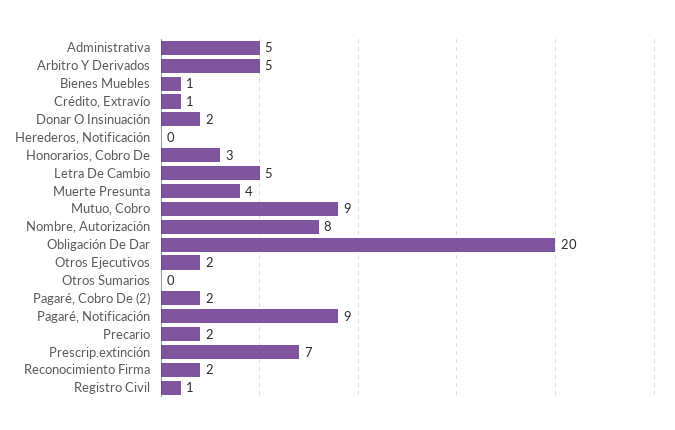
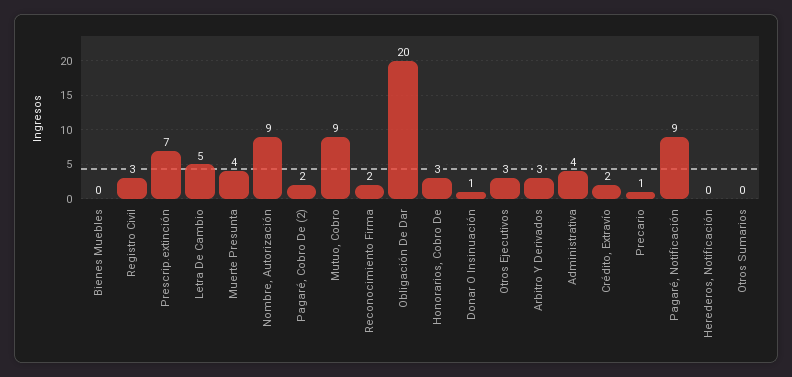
  {
-   "Administrativa": 5,
+   "Administrativa": 4,
-   "Arbitro Y Derivados": 5,
+   "Arbitro Y Derivados": 3,
-   "Bienes Muebles": 1,
+   "Bienes Muebles": 0,
-   "Crédito, Extravío": 1,
+   "Crédito, Extravío": 2,
-   "Donar O Insinuación": 2,
+   "Donar O Insinuación": 1,
    "Herederos, Notificación": 0,
    "Honorarios, Cobro De": 3,
    "Letra De Cambio": 5,
    "Muerte Presunta": 4,
    "Mutuo, Cobro": 9,
-   "Nombre, Autorización": 8,
+   "Nombre, Autorización": 9,
    "Obligación De Dar": 20,
-   "Otros Ejecutivos": 2,
+   "Otros Ejecutivos": 3,
    "Otros Sumarios": 0,
    "Pagaré, Cobro De (2)": 2,
    "Pagaré, Notificación": 9,
-   "Precario": 2,
+   "Precario": 1,
    "Prescrip.extinción": 7,
    "Reconocimiento Firma": 2,
-   "Registro Civil": 1
+   "Registro Civil": 3
  }

